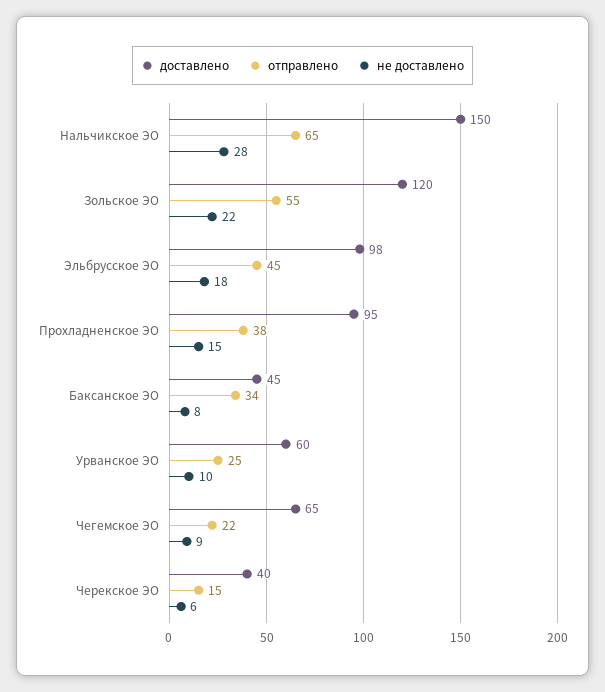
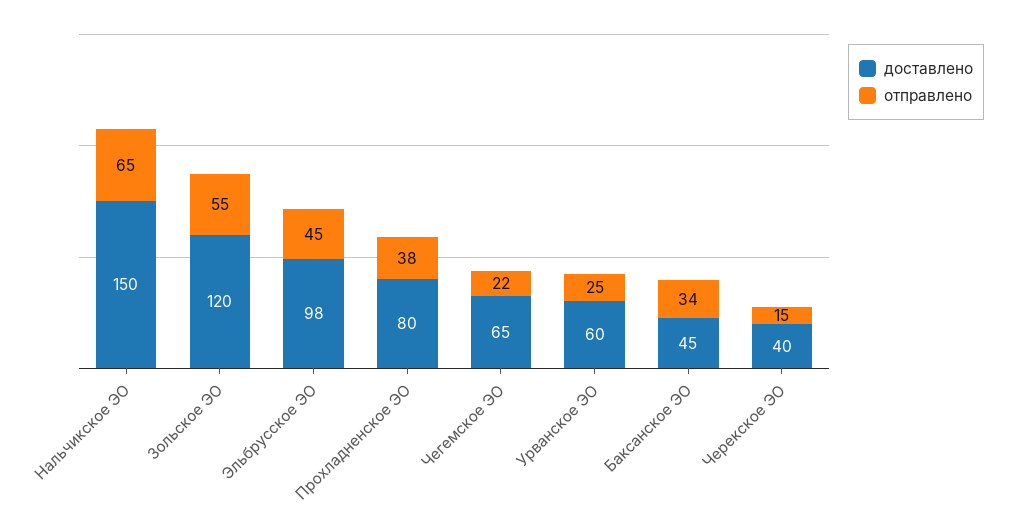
  {
    "доставлено": {
      "Нальчикское ЭО": 150,
      "Зольское ЭО": 120,
      "Эльбрусское ЭО": 98,
-     "Прохладненское ЭО": 95,
+     "Прохладненское ЭО": 80,
      "Баксанское ЭО": 45,
      "Урванское ЭО": 60,
      "Чегемское ЭО": 65,
      "Черекское ЭО": 40
    },
    "отправлено": {
      "Нальчикское ЭО": 65,
      "Зольское ЭО": 55,
      "Эльбрусское ЭО": 45,
      "Прохладненское ЭО": 38,
      "Баксанское ЭО": 34,
      "Урванское ЭО": 25,
      "Чегемское ЭО": 22,
      "Черекское ЭО": 15
-   },
+   }
-   "не доставлено": {
-     "Нальчикское ЭО": 28,
-     "Зольское ЭО": 22,
-     "Эльбрусское ЭО": 18,
-     "Прохладненское ЭО": 15,
-     "Баксанское ЭО": 8,
-     "Урванское ЭО": 10,
-     "Чегемское ЭО": 9,
-     "Черекское ЭО": 6
-   }
  }

